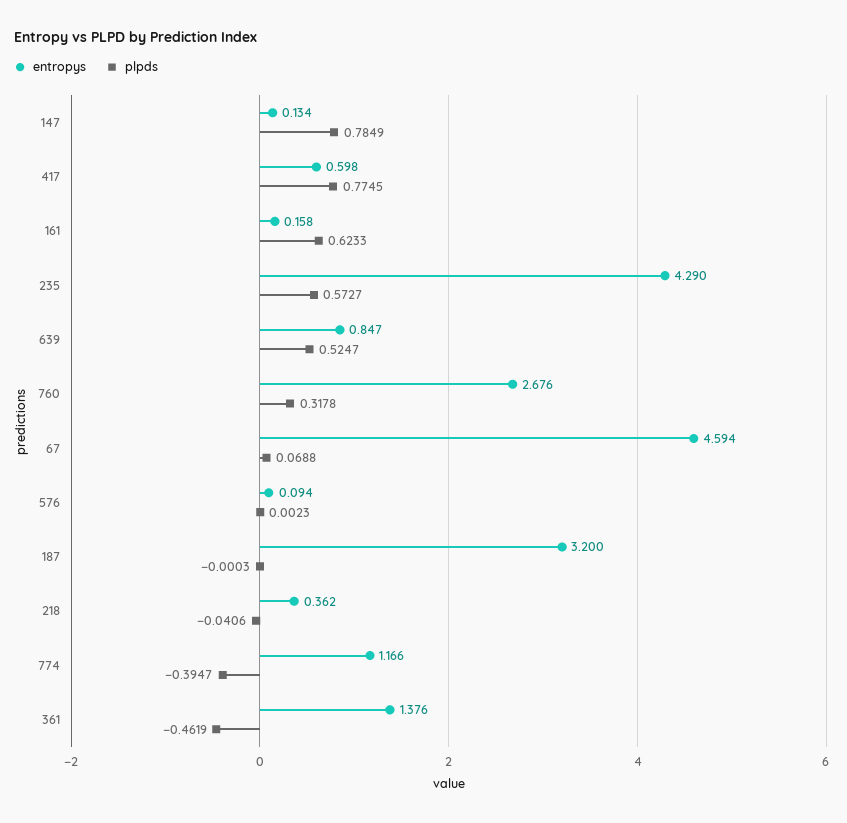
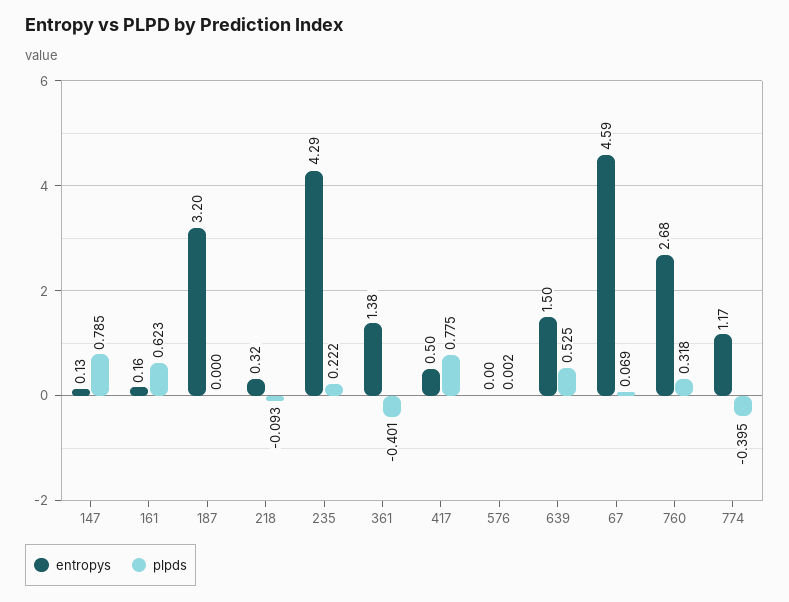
  {
    "entropys": {
      "147": 0.134,
-     "417": 0.598,
+     "417": 0.5,
      "161": 0.158,
      "235": 4.29,
-     "639": 0.847,
+     "639": 1.5,
      "760": 2.676,
      "67": 4.594,
-     "576": 0.094,
+     "576": 0,
      "187": 3.2,
-     "218": 0.362,
+     "218": 0.32,
      "774": 1.166,
      "361": 1.376
    },
    "plpds": {
      "147": 0.7849,
      "417": 0.7745,
      "161": 0.6233,
-     "235": 0.5727,
+     "235": 0.222,
      "639": 0.5247,
      "760": 0.3178,
      "67": 0.0688,
      "576": 0.0023,
      "187": -0.0003,
-     "218": -0.0406,
+     "218": -0.093,
      "774": -0.3947,
-     "361": -0.4619
+     "361": -0.401
    }
  }

